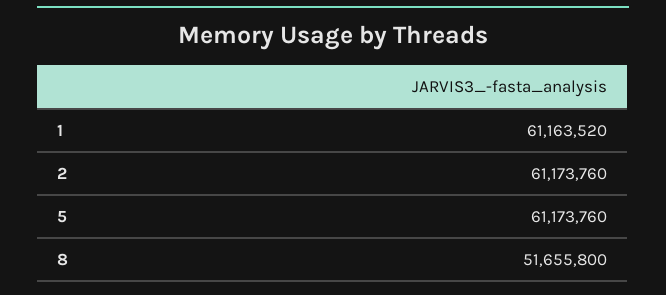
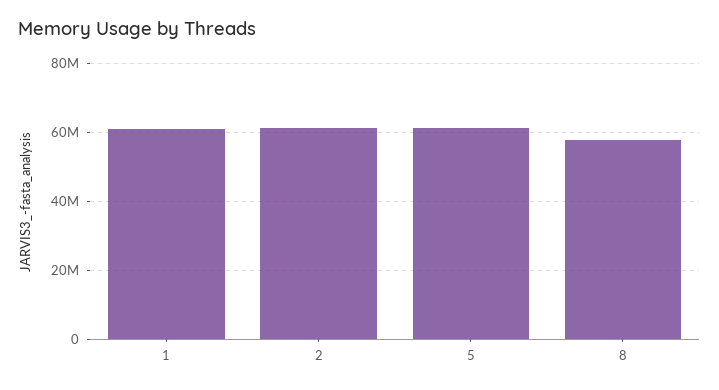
  {
    "1": 61163520,
    "2": 61173760,
    "5": 61173760,
-   "8": 51655800
+   "8": 58000000
  }

